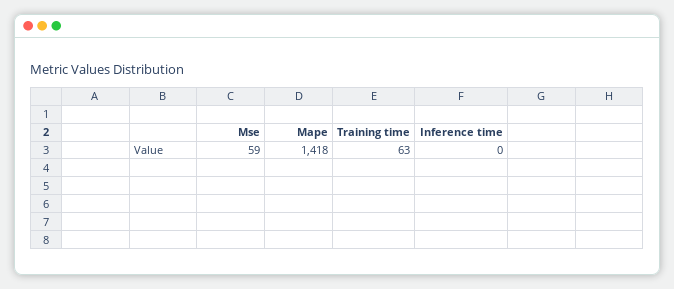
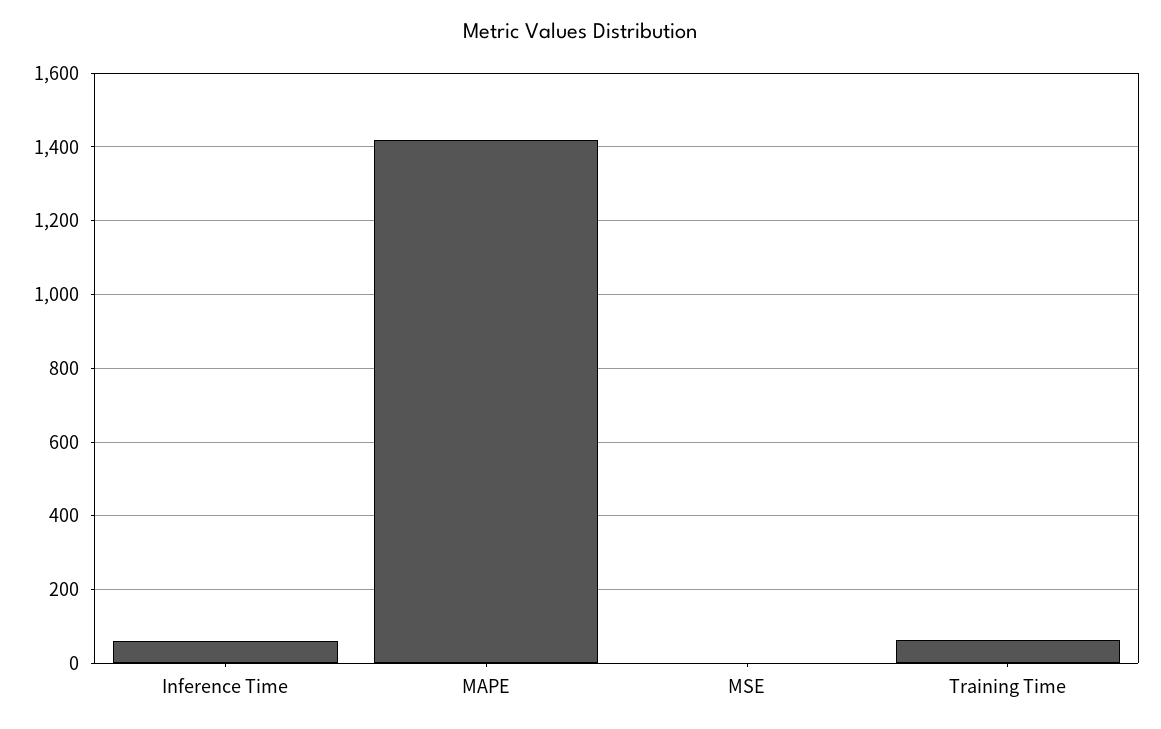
  {
-   "Mse": 59,
+   "Mse": 0,
    "Mape": 1418,
    "Training time": 63,
-   "Inference time": 0
+   "Inference time": 60
  }

